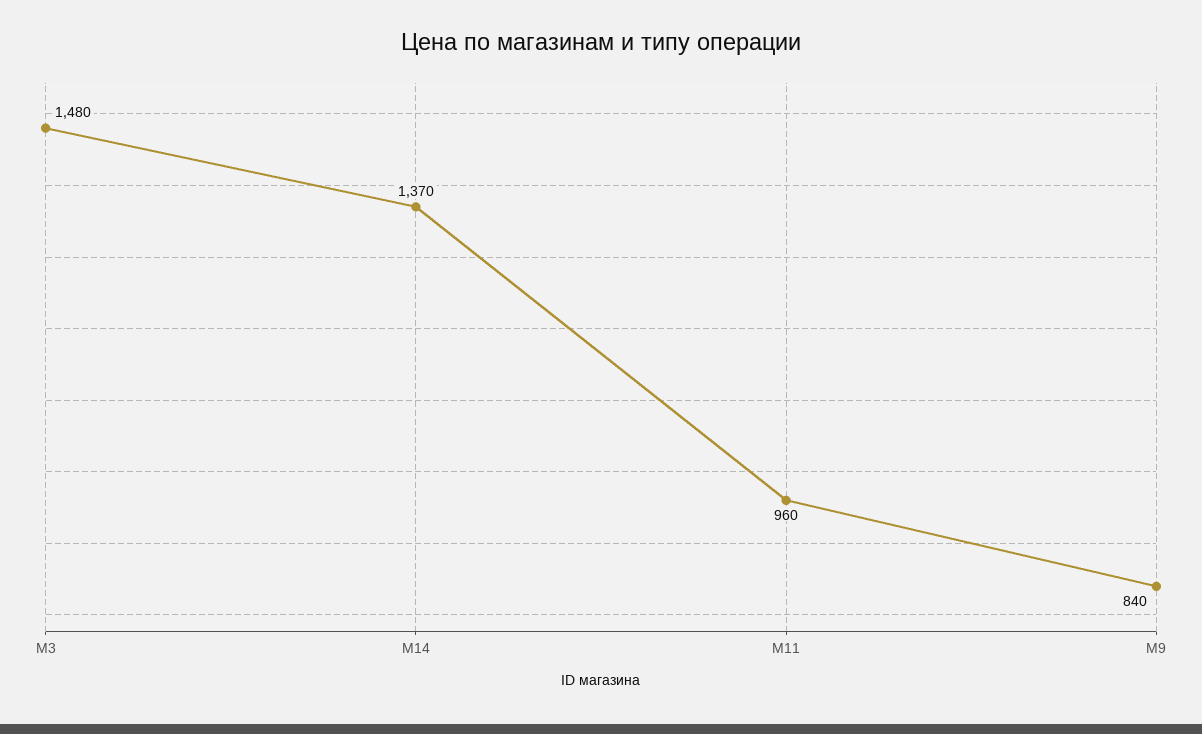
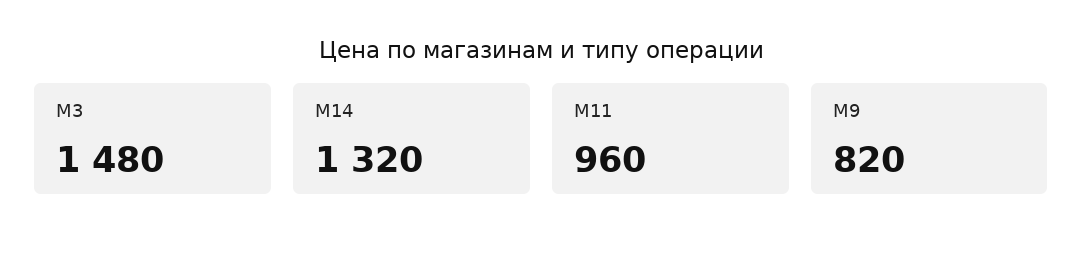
  {
    "M3": 1480,
-   "M14": 1370,
+   "M14": 1320,
    "M11": 960,
-   "M9": 840
+   "M9": 820
  }

